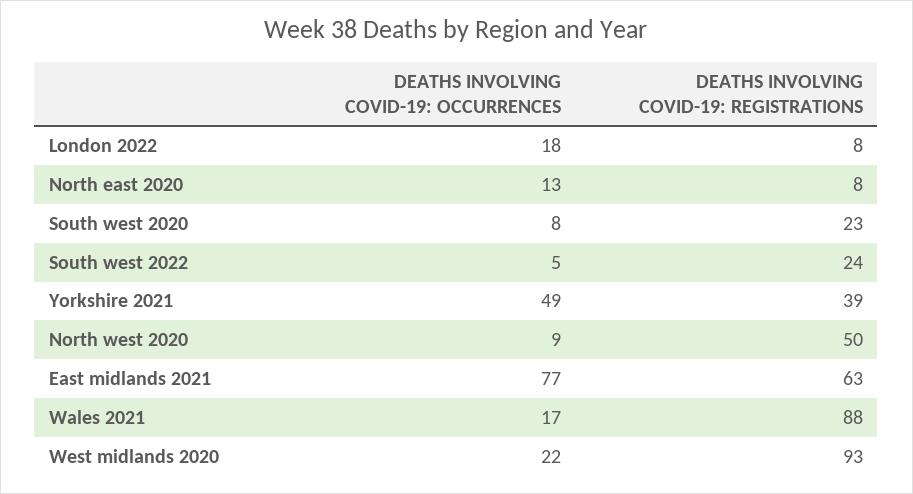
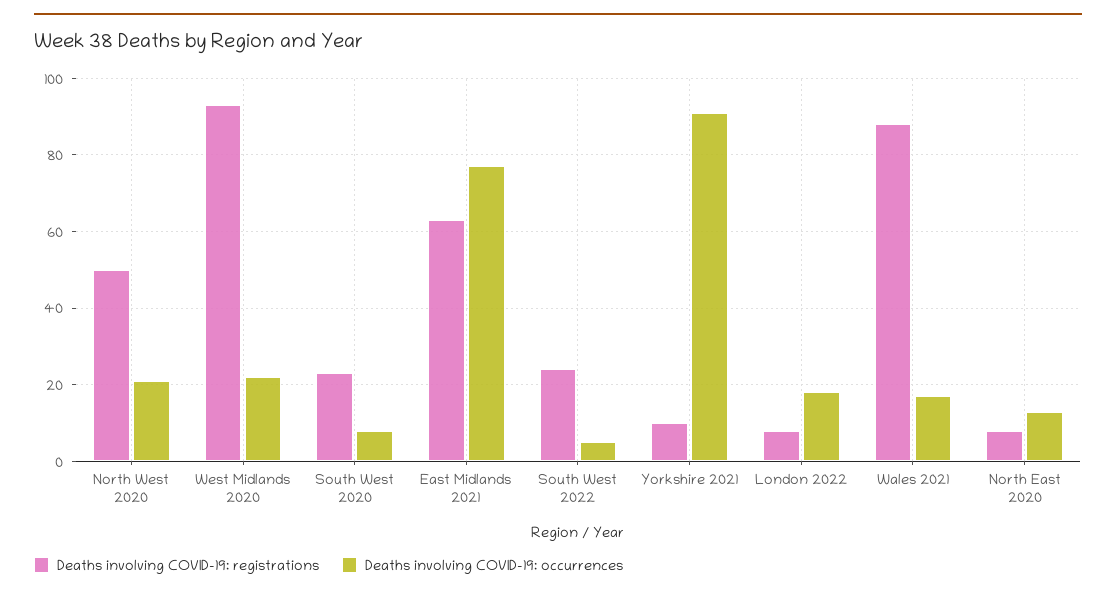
  {
    "DEATHS INVOLVING COVID-19: OCCURRENCES": {
      "London 2022": 18,
      "North east 2020": 13,
      "South west 2020": 8,
      "South west 2022": 5,
-     "Yorkshire 2021": 49,
+     "Yorkshire 2021": 90,
-     "North west 2020": 9,
+     "North west 2020": 20,
      "East midlands 2021": 77,
      "Wales 2021": 17,
      "West midlands 2020": 22
    },
    "DEATHS INVOLVING COVID-19: REGISTRATIONS": {
      "London 2022": 8,
      "North east 2020": 8,
      "South west 2020": 23,
      "South west 2022": 24,
-     "Yorkshire 2021": 39,
+     "Yorkshire 2021": 10,
      "North west 2020": 50,
      "East midlands 2021": 63,
      "Wales 2021": 88,
      "West midlands 2020": 93
    }
  }

